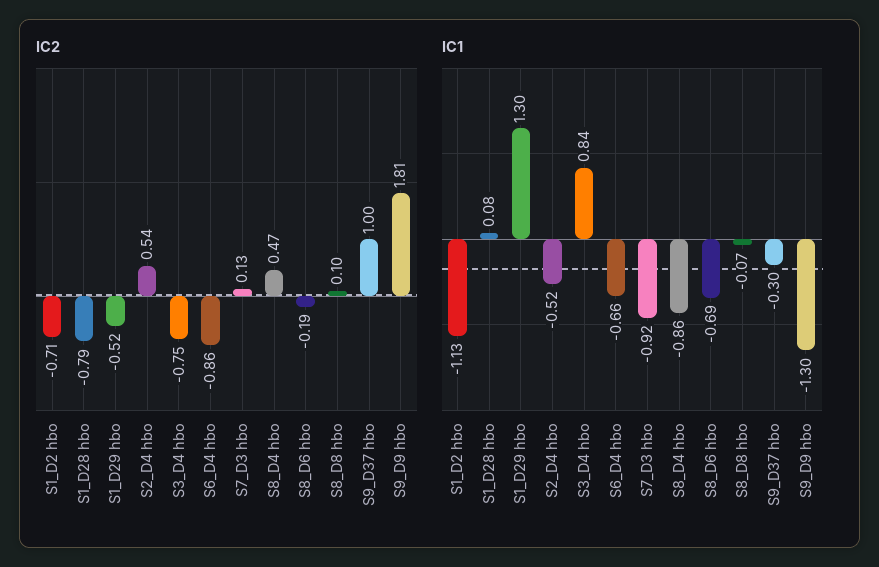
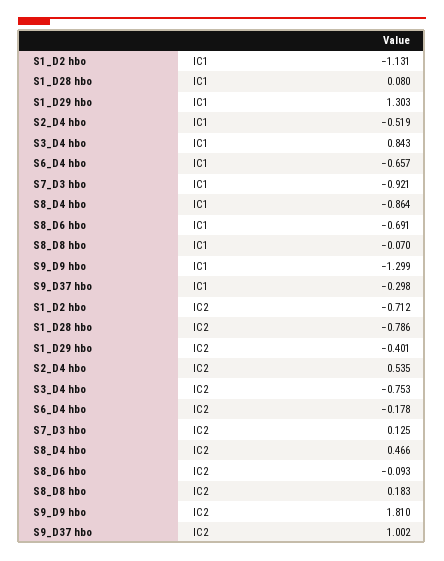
  {
    "IC2": {
      "S1_D2 hbo": -0.712,
      "S1_D28 hbo": -0.786,
-     "S1_D29 hbo": -0.52,
+     "S1_D29 hbo": -0.401,
      "S2_D4 hbo": 0.535,
      "S3_D4 hbo": -0.753,
-     "S6_D4 hbo": -0.86,
+     "S6_D4 hbo": -0.178,
      "S7_D3 hbo": 0.125,
      "S8_D4 hbo": 0.466,
-     "S8_D6 hbo": -0.19,
+     "S8_D6 hbo": -0.093,
-     "S8_D8 hbo": 0.1,
+     "S8_D8 hbo": 0.183,
      "S9_D37 hbo": 1.002,
      "S9_D9 hbo": 1.81
    },
    "IC1": {
      "S1_D2 hbo": -1.131,
      "S1_D28 hbo": 0.08,
      "S1_D29 hbo": 1.303,
      "S2_D4 hbo": -0.519,
      "S3_D4 hbo": 0.843,
      "S6_D4 hbo": -0.657,
      "S7_D3 hbo": -0.921,
      "S8_D4 hbo": -0.864,
      "S8_D6 hbo": -0.691,
      "S8_D8 hbo": -0.07,
      "S9_D37 hbo": -0.298,
      "S9_D9 hbo": -1.299
    }
  }

